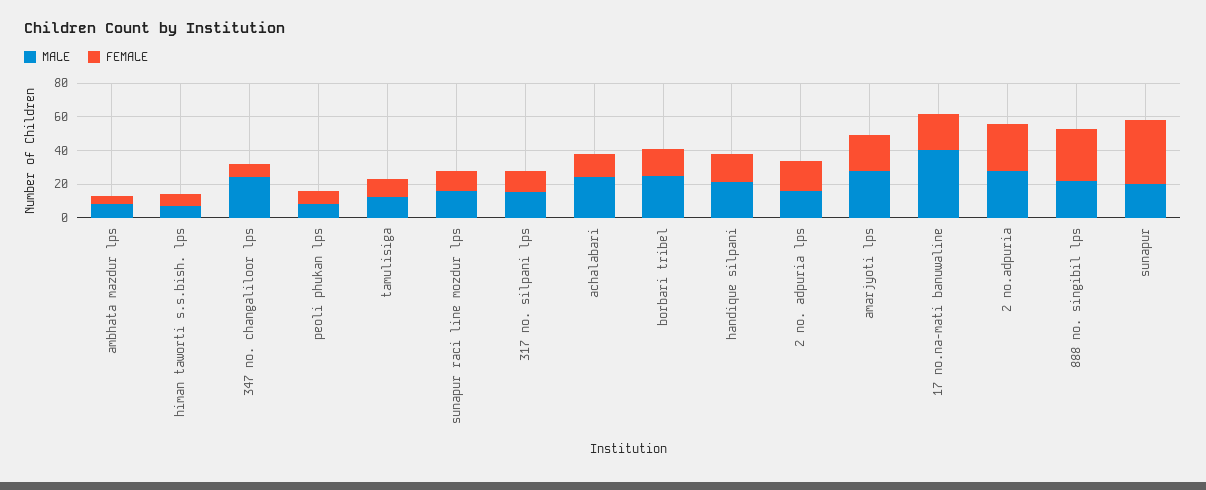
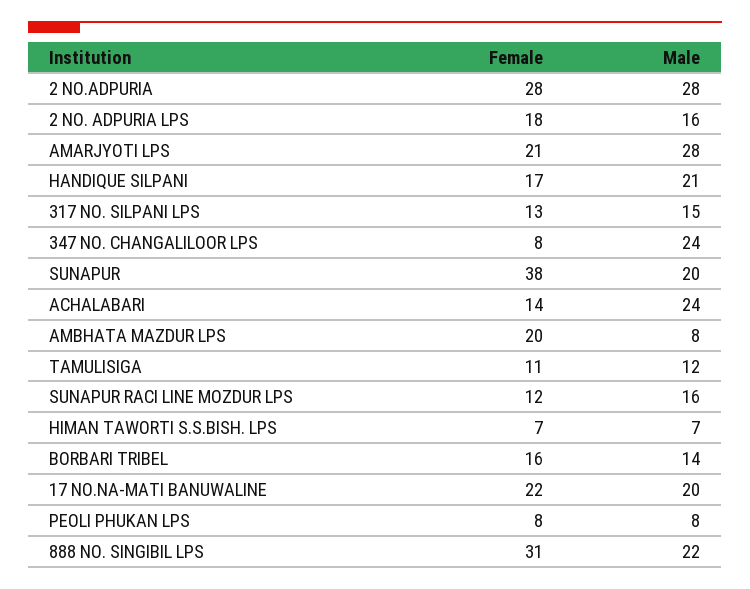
  {
    "MALE": {
      "ambhata mazdur lps": 8,
      "himan taworti s.s.bish. lps": 7,
      "347 no. changaliloor lps": 24,
      "peoli phukan lps": 8,
      "tamulisiga": 12,
      "sunapur raci line mozdur lps": 16,
      "317 no. silpani lps": 15,
      "achalabari": 24,
-     "borbari tribel": 25,
+     "borbari tribel": 14,
      "handique silpani": 21,
      "2 no. adpuria lps": 16,
      "amarjyoti lps": 28,
-     "17 no.na-mati banuwaline": 40,
+     "17 no.na-mati banuwaline": 20,
      "2 no.adpuria": 28,
      "888 no. singibil lps": 22,
      "sunapur": 20
    },
    "FEMALE": {
-     "ambhata mazdur lps": 5,
+     "ambhata mazdur lps": 20,
      "himan taworti s.s.bish. lps": 7,
      "347 no. changaliloor lps": 8,
      "peoli phukan lps": 8,
      "tamulisiga": 11,
      "sunapur raci line mozdur lps": 12,
      "317 no. silpani lps": 13,
      "achalabari": 14,
      "borbari tribel": 16,
      "handique silpani": 17,
      "2 no. adpuria lps": 18,
      "amarjyoti lps": 21,
      "17 no.na-mati banuwaline": 22,
      "2 no.adpuria": 28,
      "888 no. singibil lps": 31,
      "sunapur": 38
    }
  }

